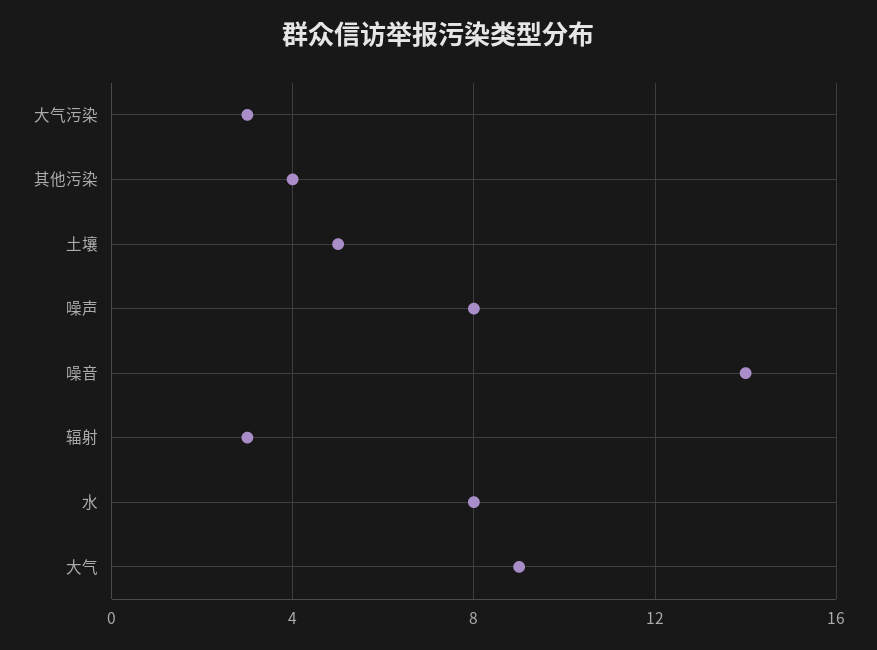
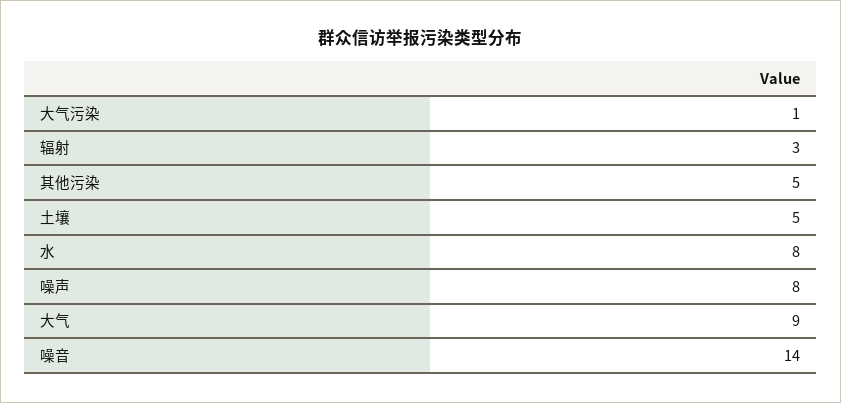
  {
-   "大气污染": 3,
+   "大气污染": 1,
-   "其他污染": 4,
+   "其他污染": 5,
    "土壤": 5,
    "噪声": 8,
    "噪音": 14,
    "辐射": 3,
    "水": 8,
    "大气": 9
  }

